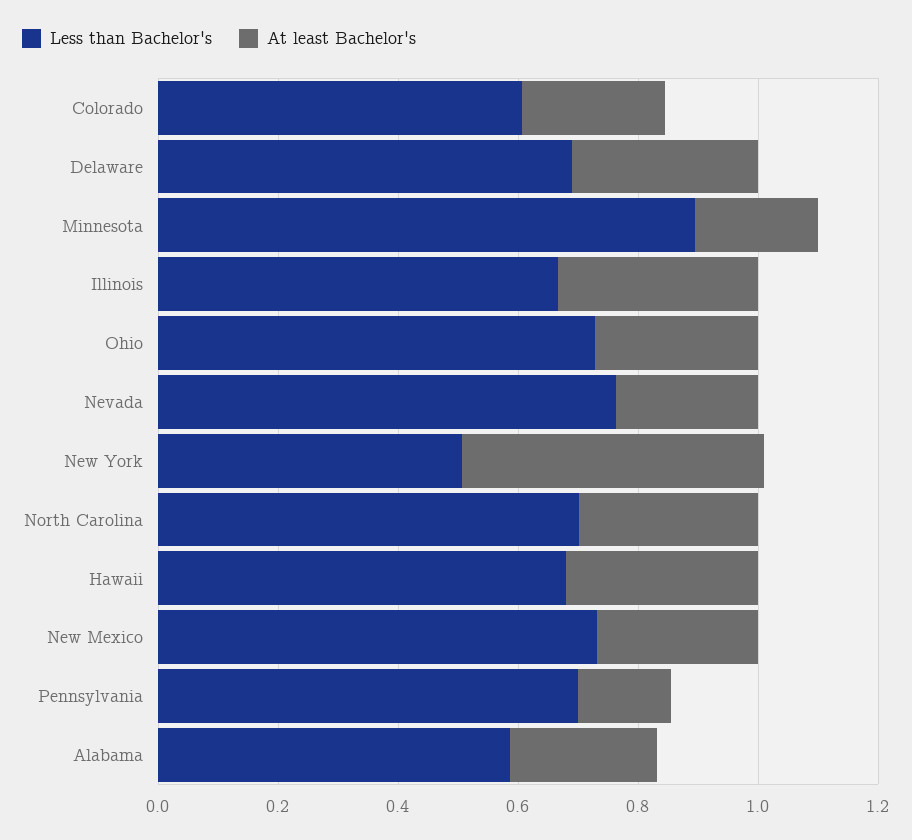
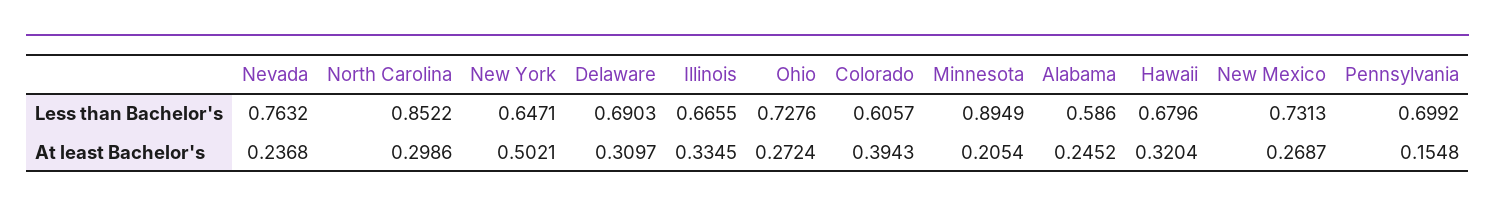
  {
    "Less than Bachelor's": {
      "Colorado": 0.6057,
      "Delaware": 0.6903,
      "Minnesota": 0.8949,
      "Illinois": 0.6655,
      "Ohio": 0.7276,
      "Nevada": 0.7632,
-     "New York": 0.5,
+     "New York": 0.6471,
-     "North Carolina": 0.7,
+     "North Carolina": 0.8522,
      "Hawaii": 0.6796,
      "New Mexico": 0.7313,
      "Pennsylvania": 0.6992,
      "Alabama": 0.586
    },
    "At least Bachelor's": {
-     "Colorado": 0.25,
+     "Colorado": 0.3943,
      "Delaware": 0.3097,
      "Minnesota": 0.2054,
      "Illinois": 0.3345,
      "Ohio": 0.2724,
      "Nevada": 0.2368,
      "New York": 0.5021,
      "North Carolina": 0.2986,
      "Hawaii": 0.3204,
      "New Mexico": 0.2687,
      "Pennsylvania": 0.1548,
      "Alabama": 0.2452
    }
  }

